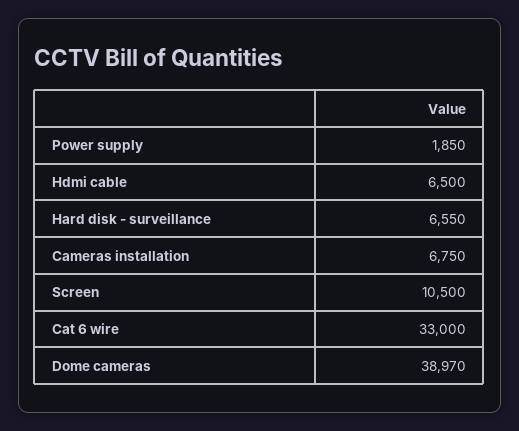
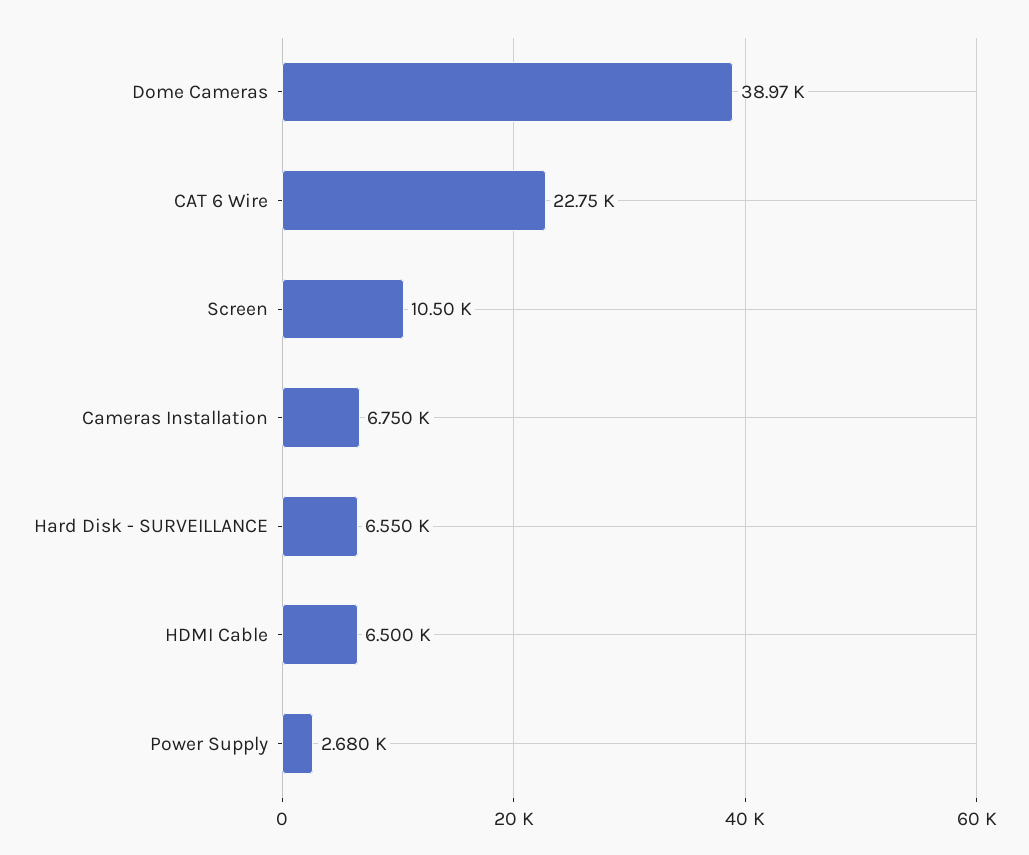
  {
-   "Power supply": 1850,
+   "Power supply": 2680,
    "Hdmi cable": 6500,
    "Hard disk - surveillance": 6550,
    "Cameras installation": 6750,
    "Screen": 10500,
-   "Cat 6 wire": 33000,
+   "Cat 6 wire": 22750,
    "Dome cameras": 38970
  }

